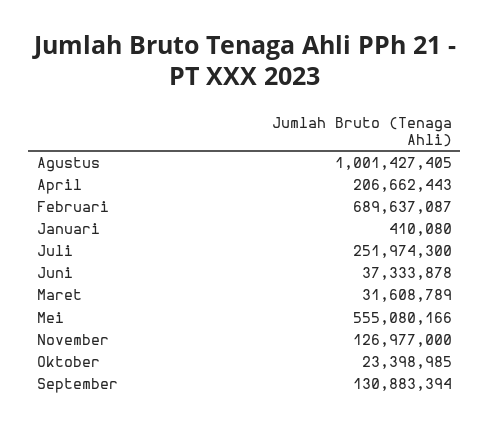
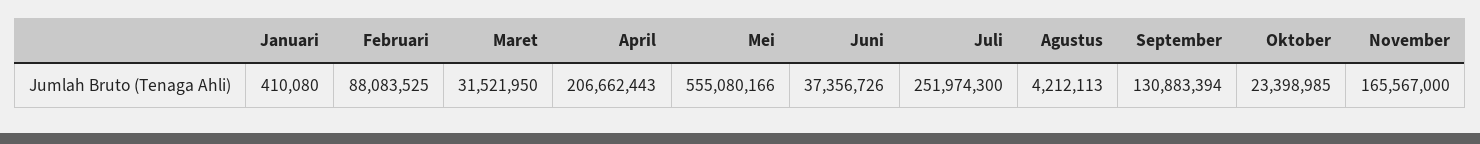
  {
-   "Agustus": 1001427405,
+   "Agustus": 4212113,
    "April": 206662443,
-   "Februari": 689637087,
+   "Februari": 88083525,
    "Januari": 410080,
    "Juli": 251974300,
-   "Juni": 37333878,
+   "Juni": 37356726,
-   "Maret": 31608789,
+   "Maret": 31521950,
    "Mei": 555080166,
-   "November": 126977000,
+   "November": 165567000,
    "Oktober": 23398985,
    "September": 130883394
  }

